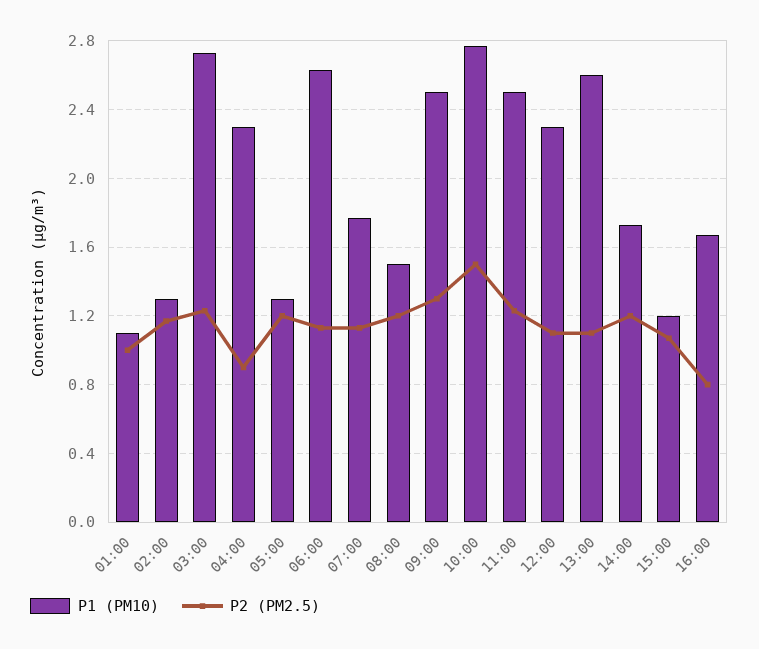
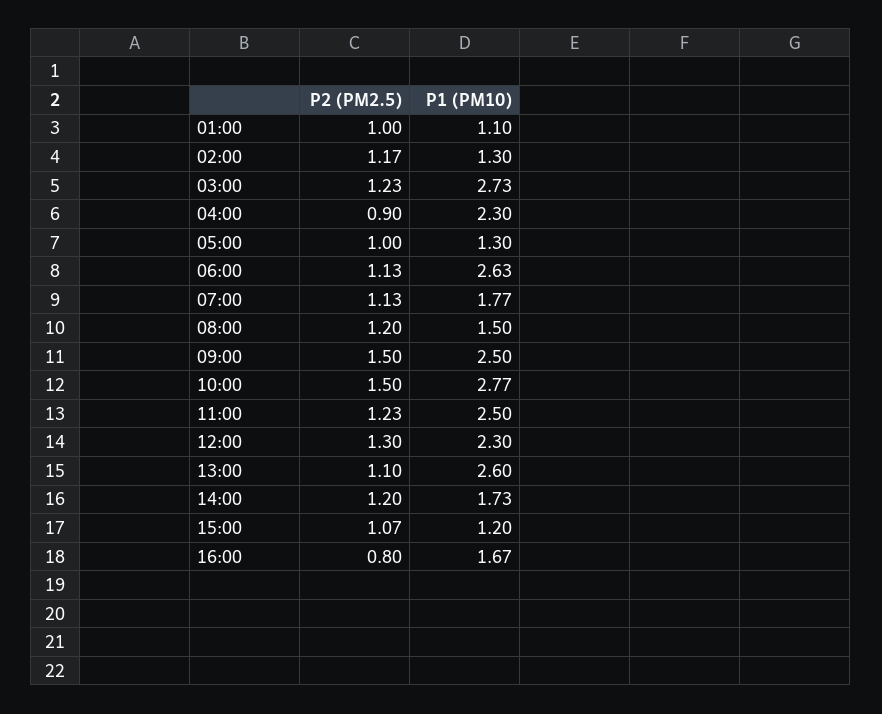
  {
    "P1 (PM10)": {
      "01:00": 1.1,
      "02:00": 1.3,
      "03:00": 2.73,
      "04:00": 2.3,
      "05:00": 1.3,
      "06:00": 2.63,
      "07:00": 1.77,
      "08:00": 1.5,
      "09:00": 2.5,
      "10:00": 2.77,
      "11:00": 2.5,
      "12:00": 2.3,
      "13:00": 2.6,
      "14:00": 1.73,
      "15:00": 1.2,
      "16:00": 1.67
    },
    "P2 (PM2.5)": {
      "01:00": 1,
      "02:00": 1.17,
      "03:00": 1.23,
      "04:00": 0.9,
-     "05:00": 1.2,
+     "05:00": 1,
      "06:00": 1.13,
      "07:00": 1.13,
      "08:00": 1.2,
-     "09:00": 1.3,
+     "09:00": 1.5,
      "10:00": 1.5,
      "11:00": 1.23,
-     "12:00": 1.1,
+     "12:00": 1.3,
      "13:00": 1.1,
      "14:00": 1.2,
      "15:00": 1.07,
      "16:00": 0.8
    }
  }

